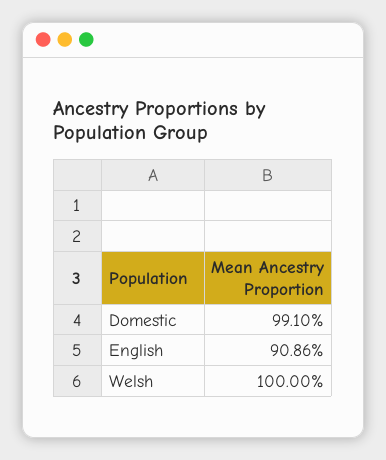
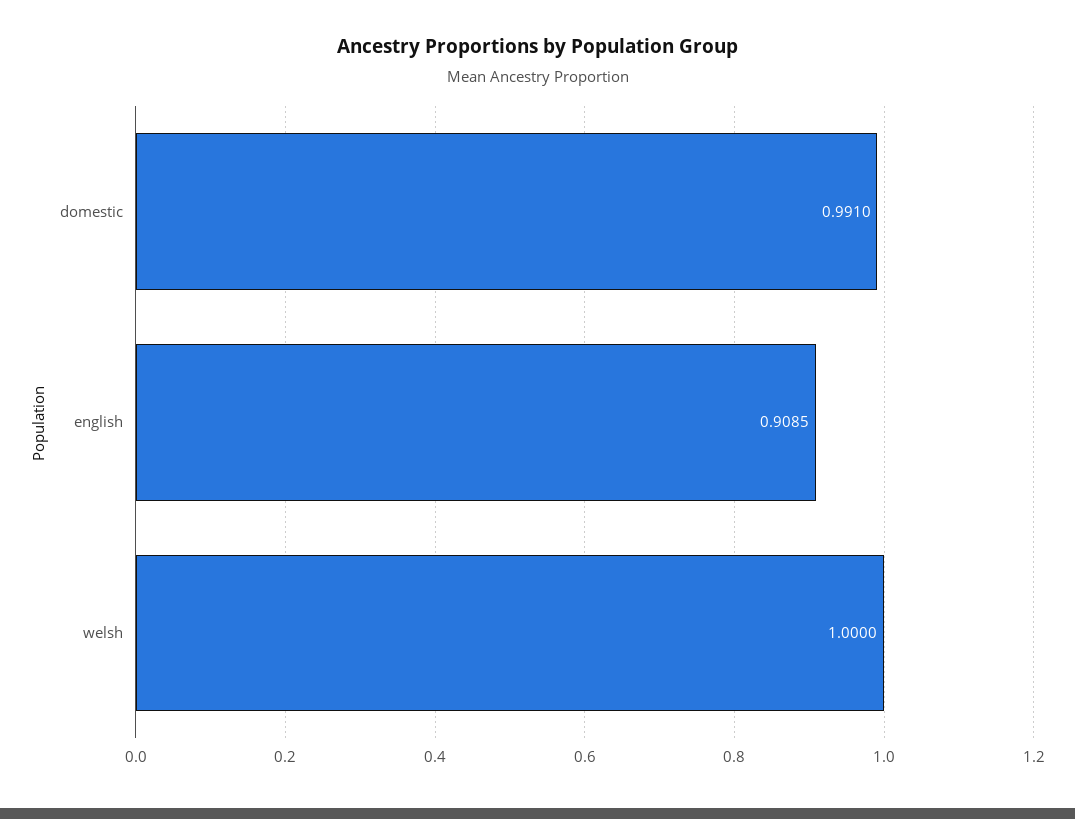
  {
    "Domestic": 0.991,
-   "English": 0.9086,
+   "English": 0.9085,
    "Welsh": 1
  }

